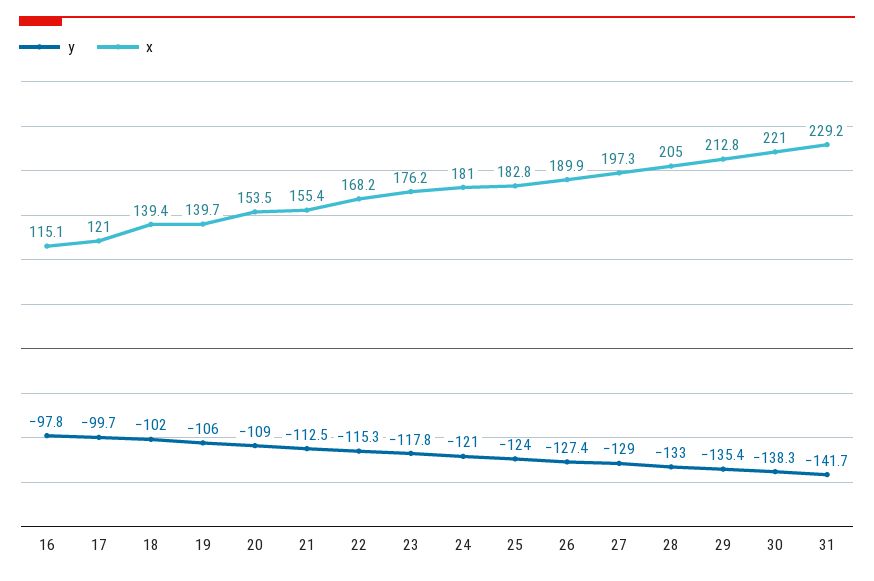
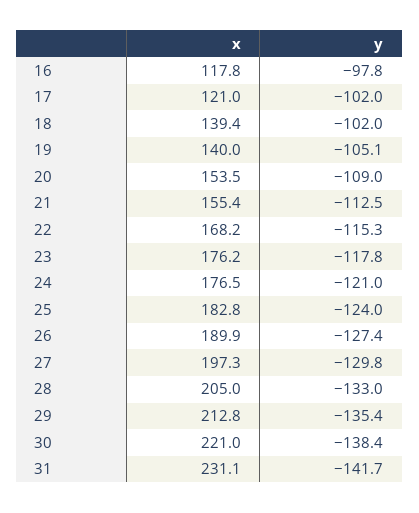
  {
    "y": {
      "16": -97.8,
-     "17": -99.7,
+     "17": -102,
      "18": -102,
-     "19": -106,
+     "19": -105.1,
      "20": -109,
      "21": -112.5,
      "22": -115.3,
      "23": -117.8,
      "24": -121,
      "25": -124,
      "26": -127.4,
-     "27": -129,
+     "27": -129.8,
      "28": -133,
      "29": -135.4,
-     "30": -138.3,
+     "30": -138.4,
      "31": -141.7
    },
    "x": {
-     "16": 115.1,
+     "16": 117.8,
      "17": 121,
      "18": 139.4,
-     "19": 139.7,
+     "19": 140,
      "20": 153.5,
      "21": 155.4,
      "22": 168.2,
      "23": 176.2,
-     "24": 181,
+     "24": 176.5,
      "25": 182.8,
      "26": 189.9,
      "27": 197.3,
      "28": 205,
      "29": 212.8,
      "30": 221,
-     "31": 229.2
+     "31": 231.1
    }
  }

